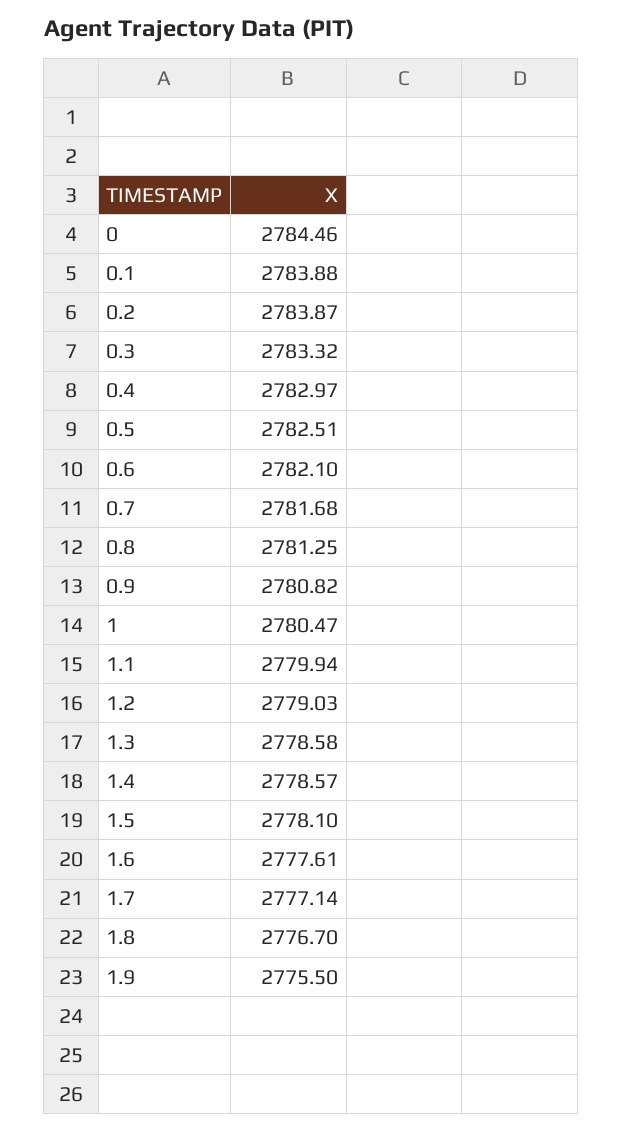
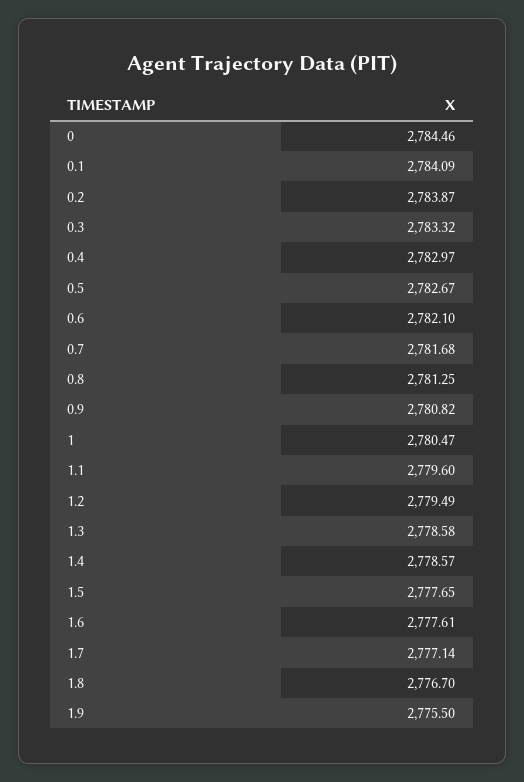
  {
    "0": 2784.46,
-   "0.1": 2783.88,
+   "0.1": 2784.09,
    "0.2": 2783.87,
    "0.3": 2783.32,
    "0.4": 2782.97,
-   "0.5": 2782.51,
+   "0.5": 2782.67,
    "0.6": 2782.1,
    "0.7": 2781.68,
    "0.8": 2781.25,
    "0.9": 2780.82,
    "1": 2780.47,
-   "1.1": 2779.94,
+   "1.1": 2779.6,
-   "1.2": 2779.03,
+   "1.2": 2779.49,
    "1.3": 2778.58,
    "1.4": 2778.57,
-   "1.5": 2778.1,
+   "1.5": 2777.65,
    "1.6": 2777.61,
    "1.7": 2777.14,
    "1.8": 2776.7,
    "1.9": 2775.5
  }

